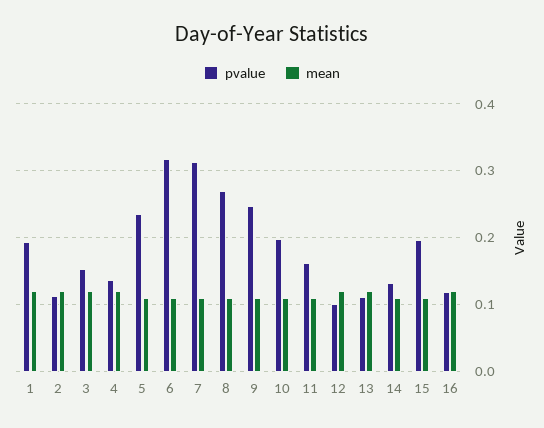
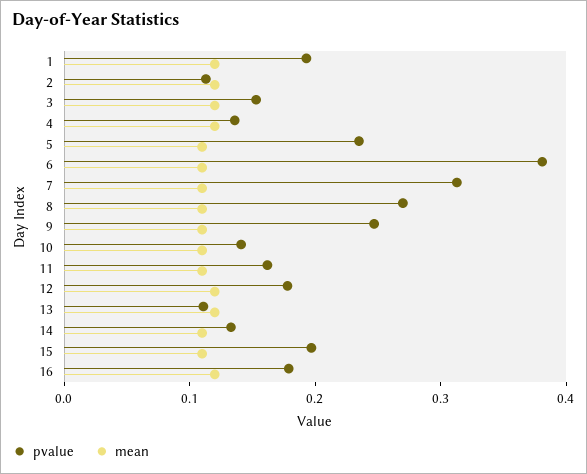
  {
    "pvalue": {
      "1": 0.19,
      "2": 0.11,
      "3": 0.15,
      "4": 0.14,
      "5": 0.24,
-     "6": 0.32,
+     "6": 0.38,
      "7": 0.31,
      "8": 0.27,
      "9": 0.25,
-     "10": 0.2,
+     "10": 0.14,
      "11": 0.16,
-     "12": 0.1,
+     "12": 0.18,
      "13": 0.11,
      "14": 0.13,
      "15": 0.2,
-     "16": 0.12
+     "16": 0.18
    },
    "mean": {
      "1": 0.12,
      "2": 0.12,
      "3": 0.12,
      "4": 0.12,
      "5": 0.11,
      "6": 0.11,
      "7": 0.11,
      "8": 0.11,
      "9": 0.11,
      "10": 0.11,
      "11": 0.11,
      "12": 0.12,
      "13": 0.12,
      "14": 0.11,
      "15": 0.11,
      "16": 0.12
    }
  }

